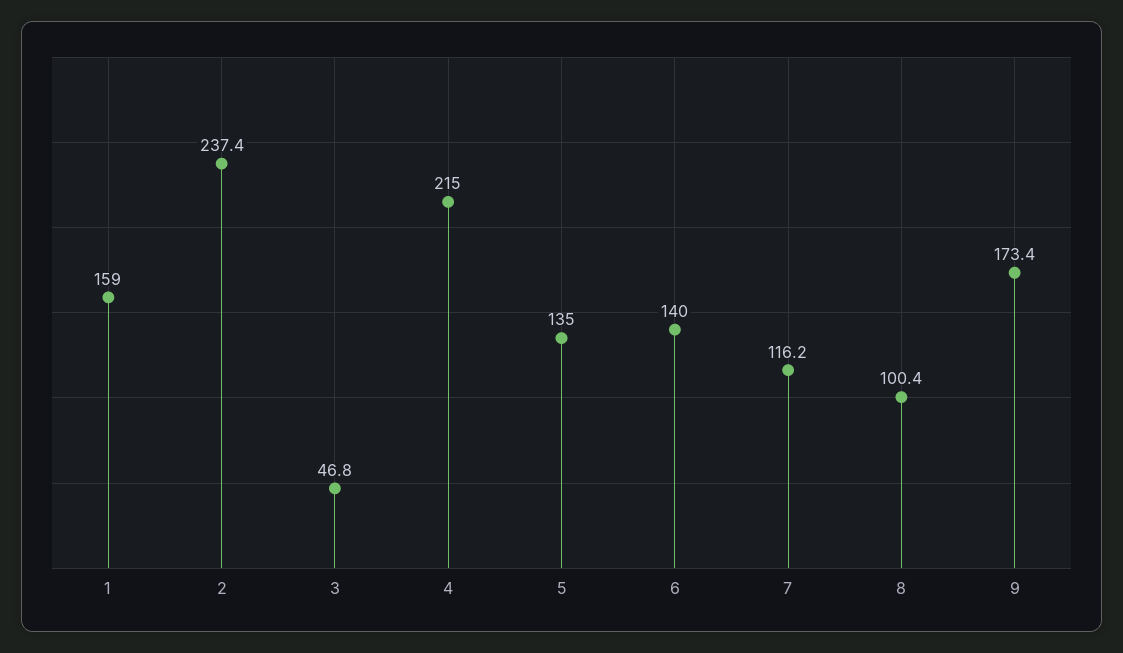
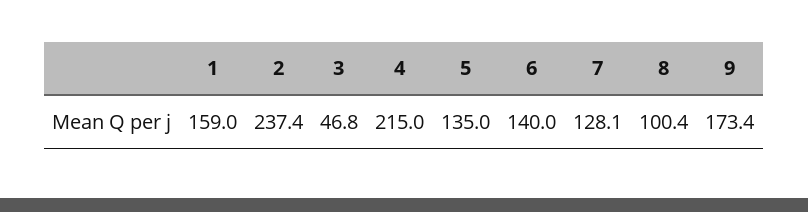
  {
    "1": 159,
    "2": 237.4,
    "3": 46.8,
    "4": 215,
    "5": 135,
    "6": 140,
-   "7": 116.2,
+   "7": 128.1,
    "8": 100.4,
    "9": 173.4
  }

